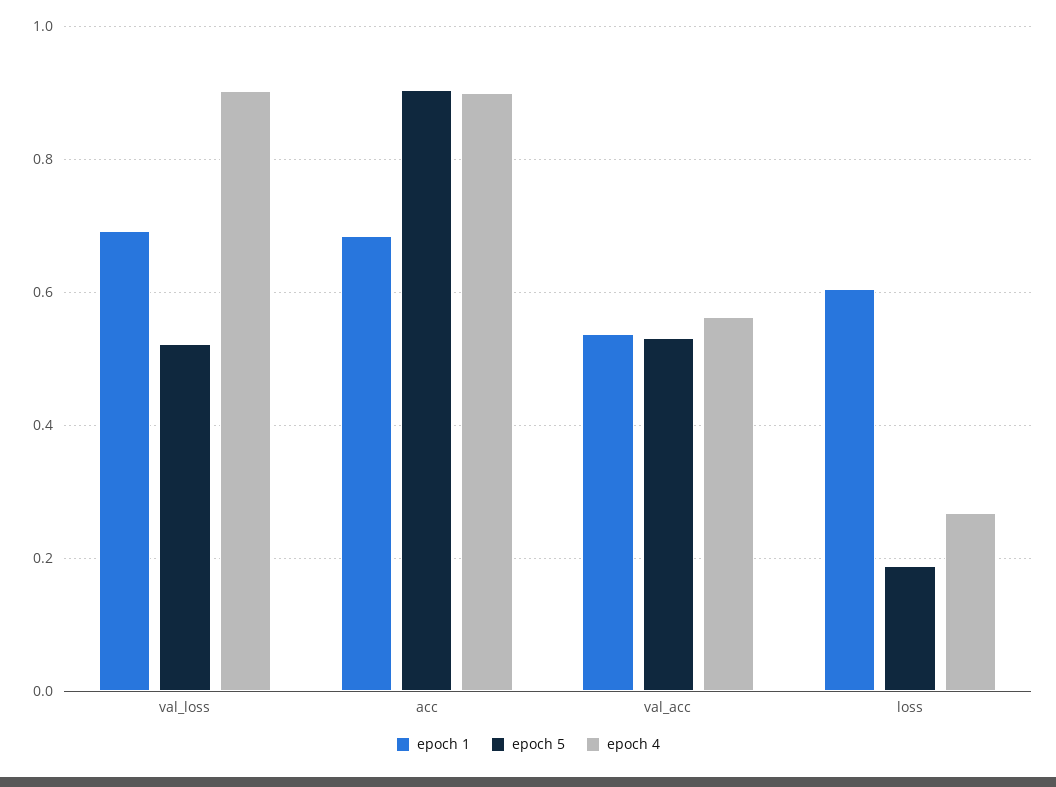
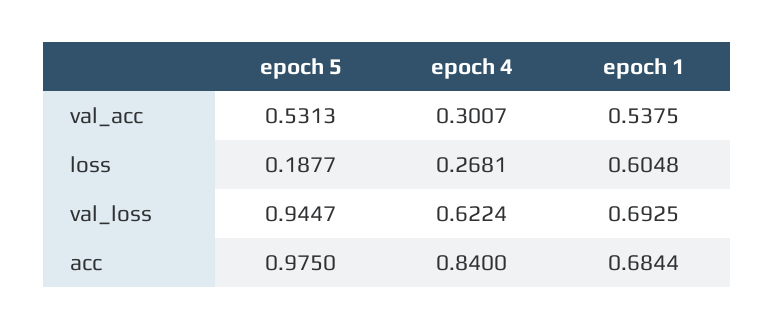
  {
    "epoch 1": {
      "val_loss": 0.6925,
      "acc": 0.6844,
      "val_acc": 0.5375,
      "loss": 0.6048
    },
    "epoch 5": {
-     "val_loss": 0.52,
+     "val_loss": 0.9447,
-     "acc": 0.9,
+     "acc": 0.975,
      "val_acc": 0.5313,
      "loss": 0.1877
    },
    "epoch 4": {
-     "val_loss": 0.9,
+     "val_loss": 0.6224,
-     "acc": 0.9,
+     "acc": 0.84,
-     "val_acc": 0.56,
+     "val_acc": 0.3007,
      "loss": 0.2681
    }
  }

